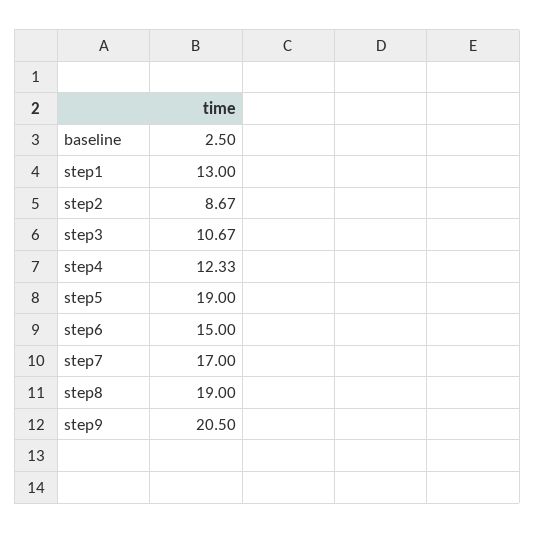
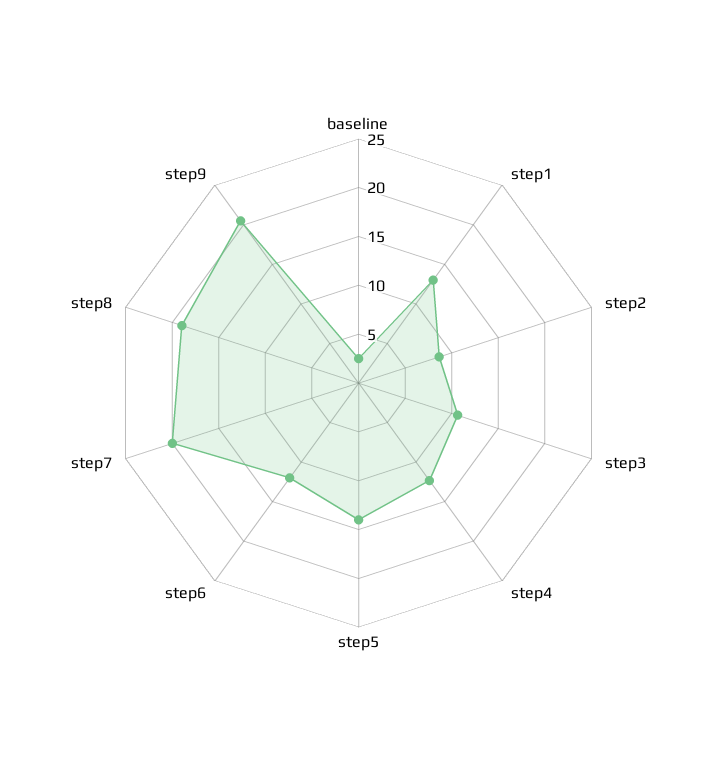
  {
    "baseline": 2.5,
    "step1": 13,
    "step2": 8.67,
    "step3": 10.67,
    "step4": 12.33,
-   "step5": 19,
+   "step5": 14,
-   "step6": 15,
+   "step6": 12,
-   "step7": 17,
+   "step7": 20,
    "step8": 19,
    "step9": 20.5
  }

